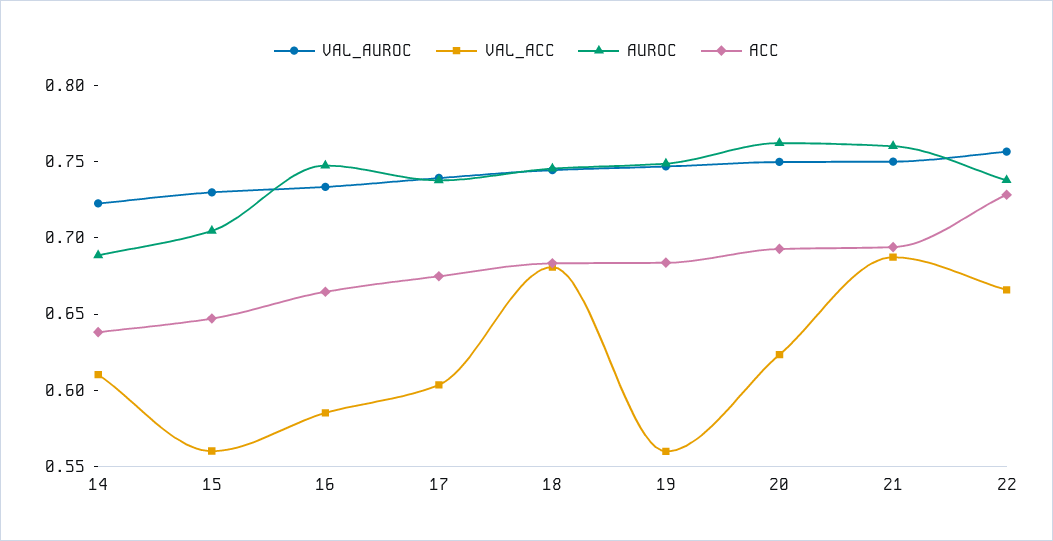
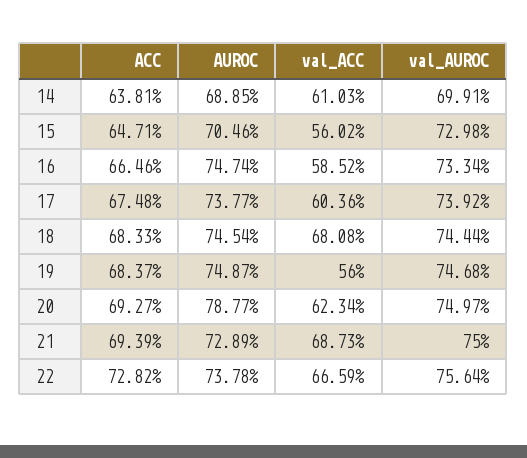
  {
    "VAL_AUROC": {
-     "14": 0.72,
+     "14": 0.6991,
      "15": 0.7298,
      "16": 0.7334,
      "17": 0.7392,
      "18": 0.7444,
      "19": 0.7468,
      "20": 0.7497,
      "21": 0.75,
      "22": 0.7564
    },
    "VAL_ACC": {
      "14": 0.6103,
      "15": 0.5602,
      "16": 0.5852,
      "17": 0.6036,
      "18": 0.6808,
      "19": 0.56,
      "20": 0.6234,
      "21": 0.6873,
      "22": 0.6659
    },
    "AUROC": {
      "14": 0.6885,
      "15": 0.7046,
      "16": 0.7474,
      "17": 0.7377,
      "18": 0.7454,
      "19": 0.7487,
-     "20": 0.76,
+     "20": 0.7877,
-     "21": 0.76,
+     "21": 0.7289,
      "22": 0.7378
    },
    "ACC": {
      "14": 0.6381,
      "15": 0.6471,
      "16": 0.6646,
      "17": 0.6748,
      "18": 0.6833,
      "19": 0.6837,
      "20": 0.6927,
      "21": 0.6939,
      "22": 0.7282
    }
  }

